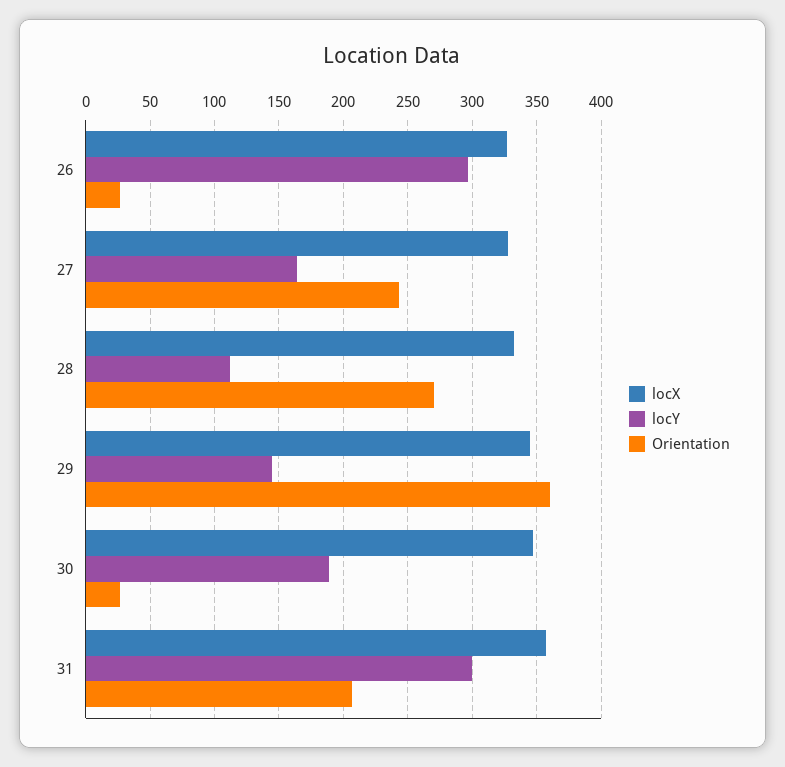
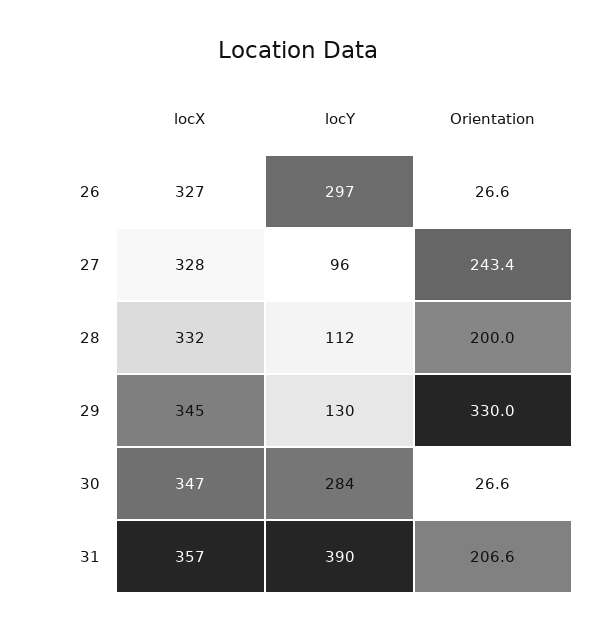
  {
    "locX": {
      "26": 327,
      "27": 328,
      "28": 332,
      "29": 345,
      "30": 347,
      "31": 357
    },
    "locY": {
      "26": 297,
-     "27": 165,
+     "27": 96,
      "28": 112,
-     "29": 145,
+     "29": 130,
-     "30": 190,
+     "30": 284,
-     "31": 300
+     "31": 390
    },
    "Orientation": {
      "26": 26.6,
      "27": 243.4,
-     "28": 270,
+     "28": 200,
-     "29": 360,
+     "29": 330,
      "30": 26.6,
      "31": 206.6
    }
  }

